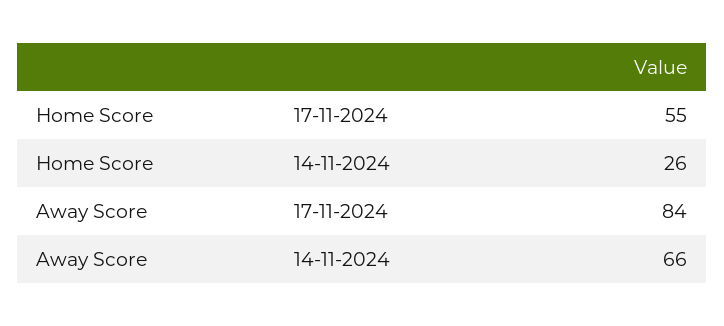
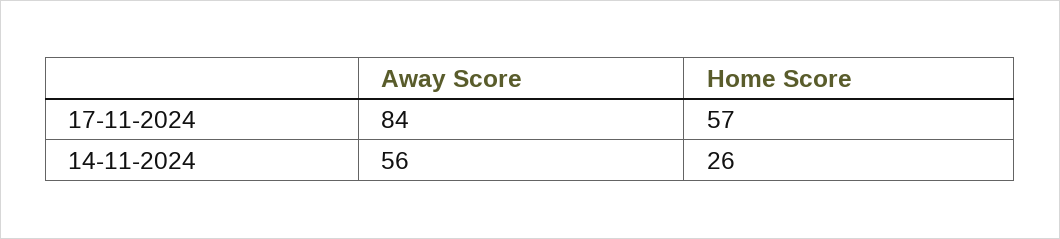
  {
    "Home Score": {
-     "17-11-2024": 55,
+     "17-11-2024": 57,
      "14-11-2024": 26
    },
    "Away Score": {
      "17-11-2024": 84,
-     "14-11-2024": 66
+     "14-11-2024": 56
    }
  }

